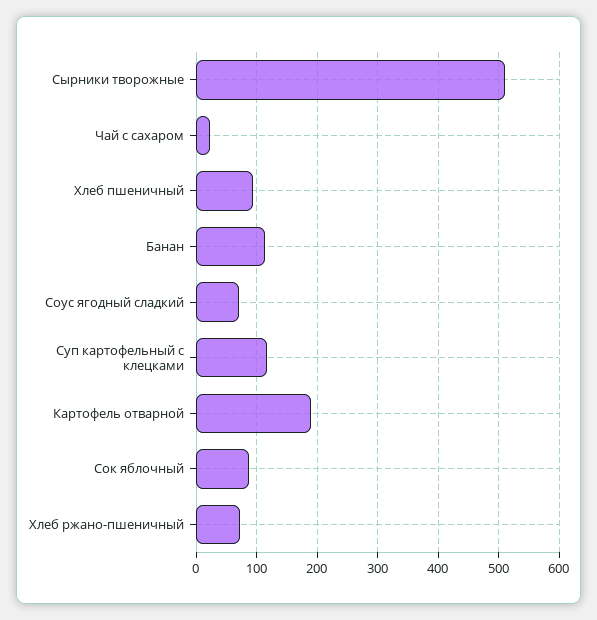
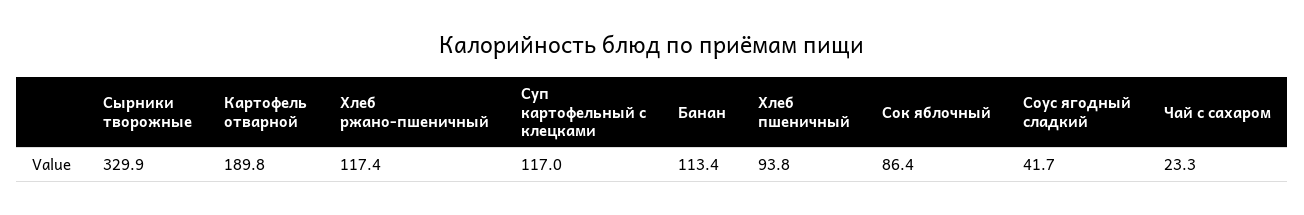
  {
-   "Сырники творожные": 510,
+   "Сырники творожные": 329.9,
    "Чай с сахаром": 23.3,
    "Хлеб пшеничный": 93.8,
    "Банан": 113.4,
-   "Соус ягодный сладкий": 70,
+   "Соус ягодный сладкий": 41.7,
    "Суп картофельный с клецками": 117,
    "Картофель отварной": 189.8,
    "Сок яблочный": 86.4,
-   "Хлеб ржано-пшеничный": 70
+   "Хлеб ржано-пшеничный": 117.4
  }

